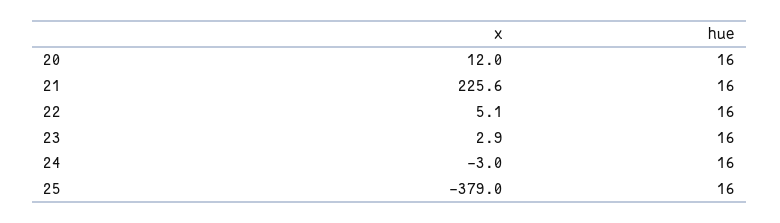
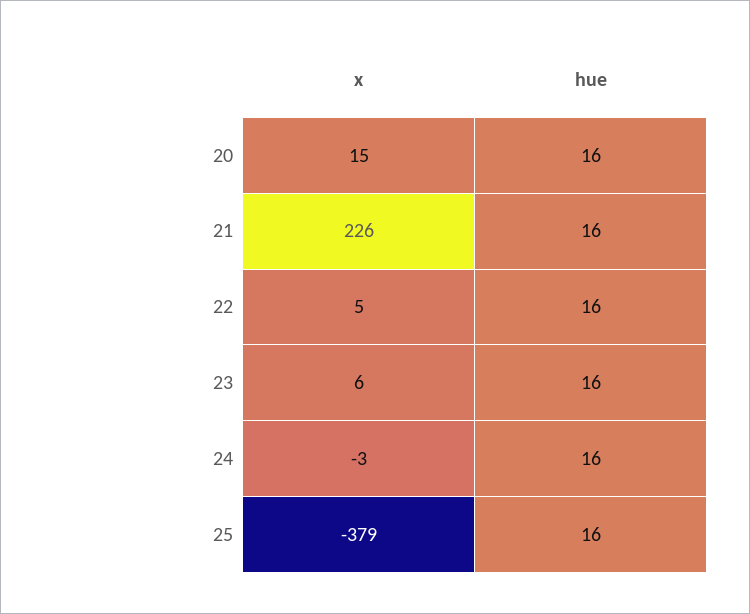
  {
    "x": {
-     "20": 12,
+     "20": 15,
      "21": 225.6,
      "22": 5.1,
-     "23": 2.9,
+     "23": 6,
      "24": -3,
      "25": -379
    },
    "hue": {
      "20": 16,
      "21": 16,
      "22": 16,
      "23": 16,
      "24": 16,
      "25": 16
    }
  }

